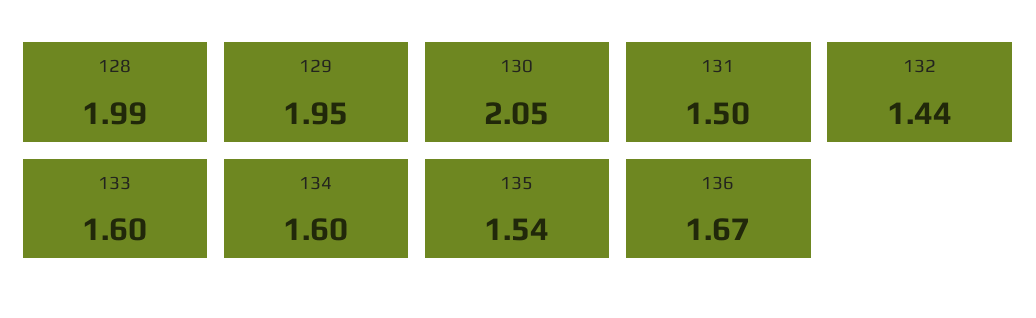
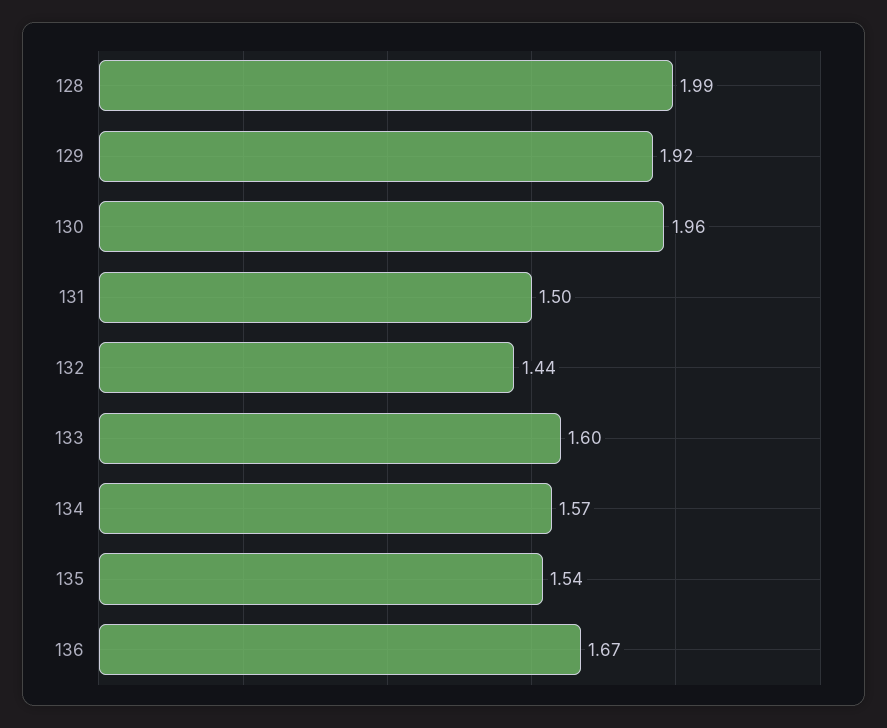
  {
    "128": 1.99,
-   "129": 1.95,
+   "129": 1.92,
-   "130": 2.05,
+   "130": 1.96,
    "131": 1.5,
    "132": 1.44,
    "133": 1.6,
-   "134": 1.6,
+   "134": 1.57,
    "135": 1.54,
    "136": 1.67
  }

